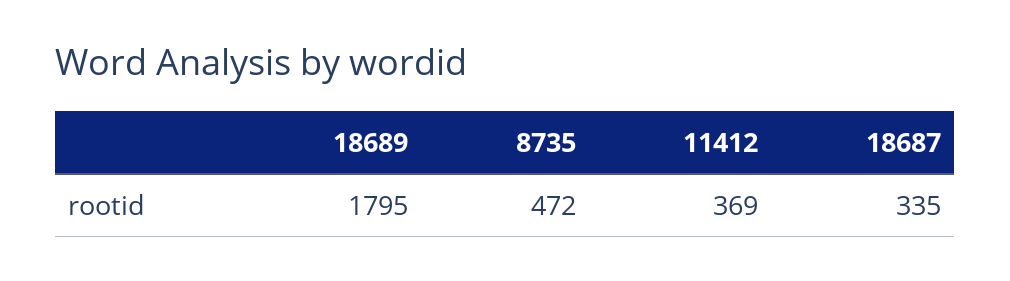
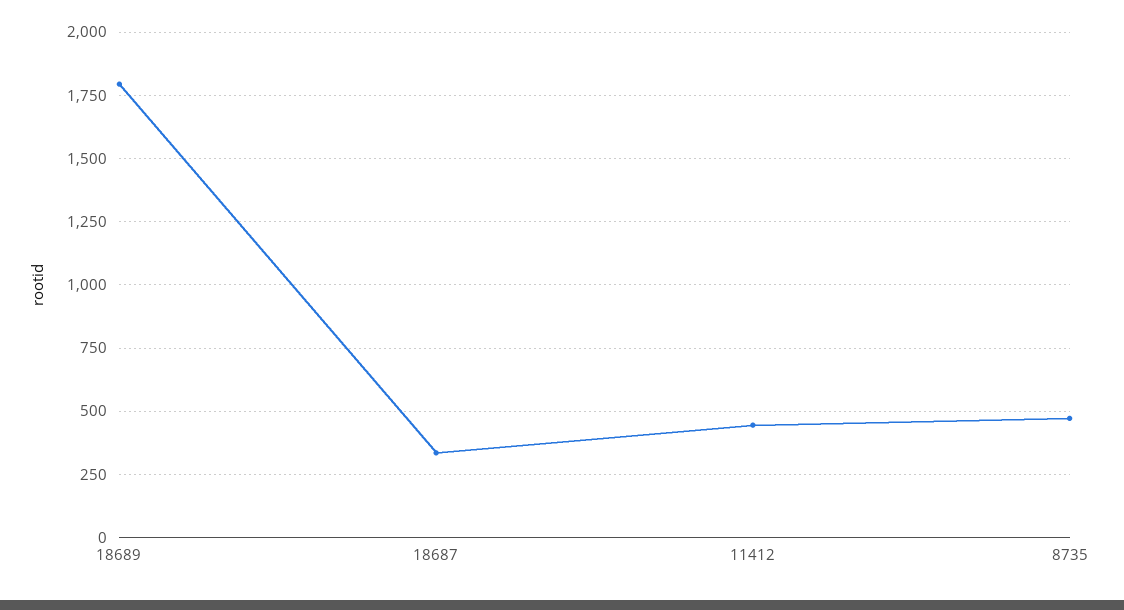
  {
    "18689": 1795,
    "8735": 472,
-   "11412": 369,
+   "11412": 450,
    "18687": 335
  }

